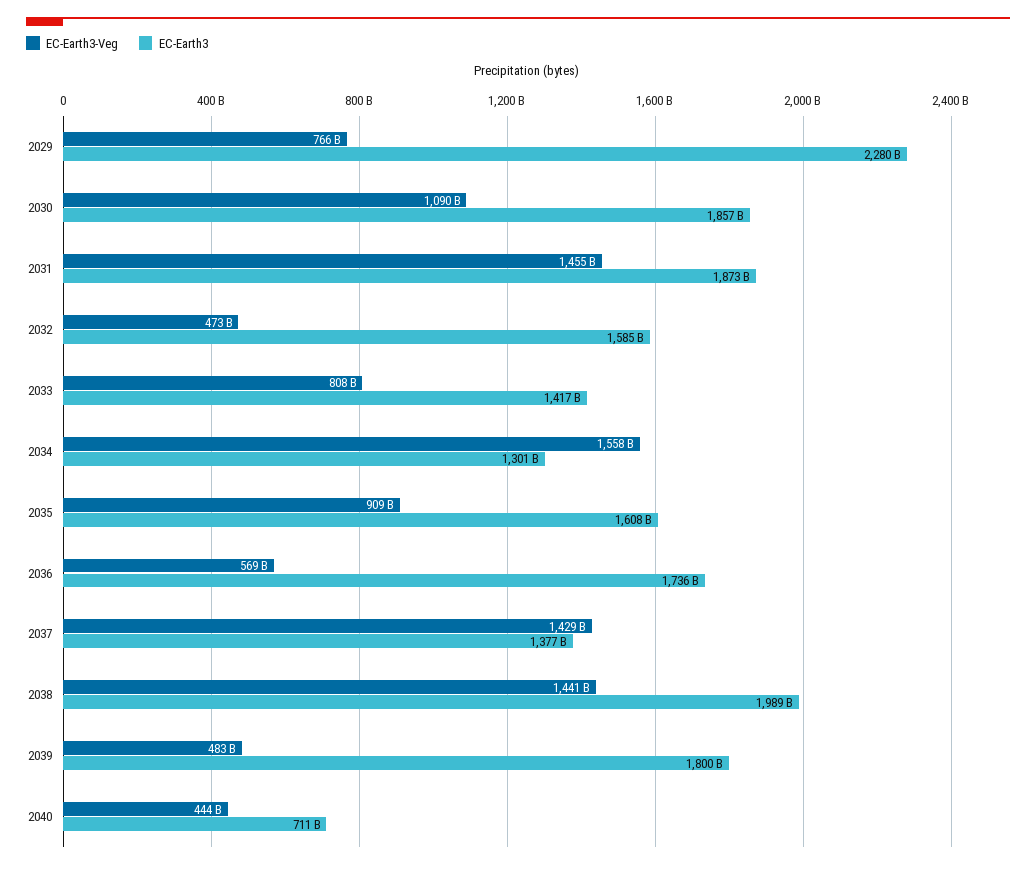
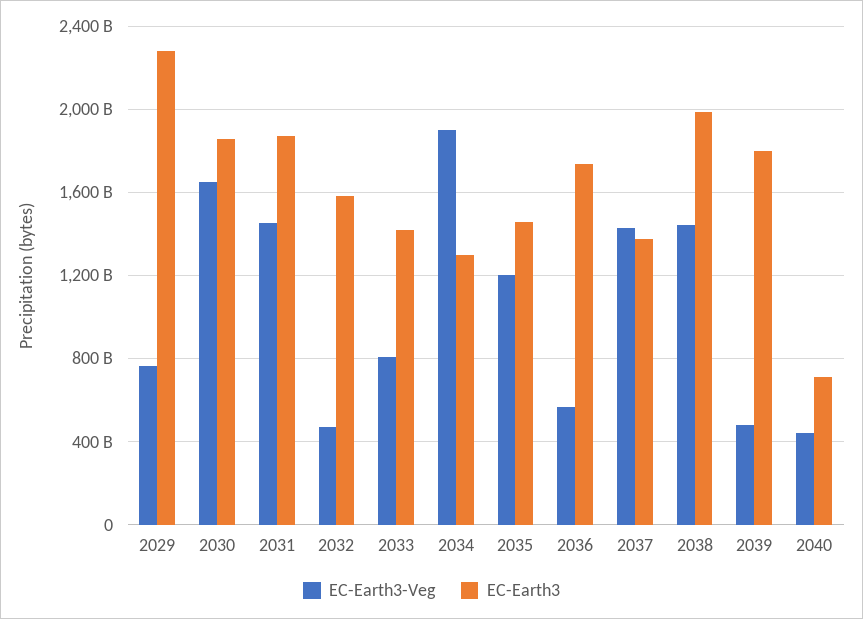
  {
    "EC-Earth3-Veg": {
      "2029": 766000000000,
-     "2030": 1090000000000,
+     "2030": 1650000000000,
      "2031": 1455000000000,
      "2032": 473000000000,
      "2033": 808000000000,
-     "2034": 1558000000000,
+     "2034": 1900000000000,
-     "2035": 909000000000,
+     "2035": 1200000000000,
      "2036": 569000000000,
      "2037": 1429000000000,
      "2038": 1441000000000,
      "2039": 483000000000,
      "2040": 444000000000
    },
    "EC-Earth3": {
      "2029": 2280000000000,
      "2030": 1857000000000,
      "2031": 1873000000000,
      "2032": 1585000000000,
      "2033": 1417000000000,
      "2034": 1301000000000,
-     "2035": 1608000000000,
+     "2035": 1450000000000,
      "2036": 1736000000000,
      "2037": 1377000000000,
      "2038": 1989000000000,
      "2039": 1800000000000,
      "2040": 711000000000
    }
  }

